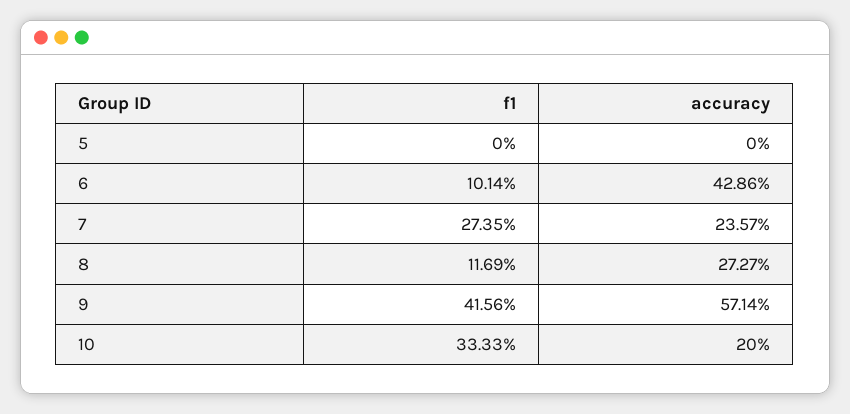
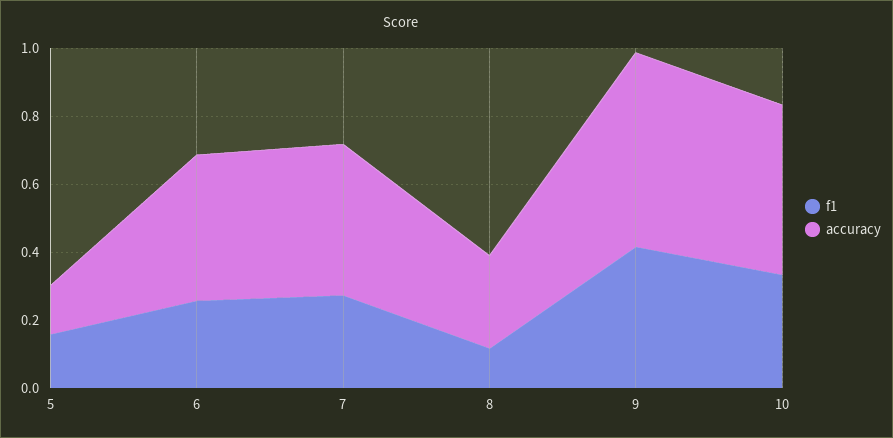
  {
    "f1": {
-     "5": 0,
+     "5": 0.15,
-     "6": 0.1014,
+     "6": 0.25,
      "7": 0.2735,
      "8": 0.1169,
      "9": 0.4156,
      "10": 0.3333
    },
    "accuracy": {
-     "5": 0,
+     "5": 0.15,
      "6": 0.4286,
-     "7": 0.2357,
+     "7": 0.45,
      "8": 0.2727,
      "9": 0.5714,
-     "10": 0.2
+     "10": 0.5
    }
  }

